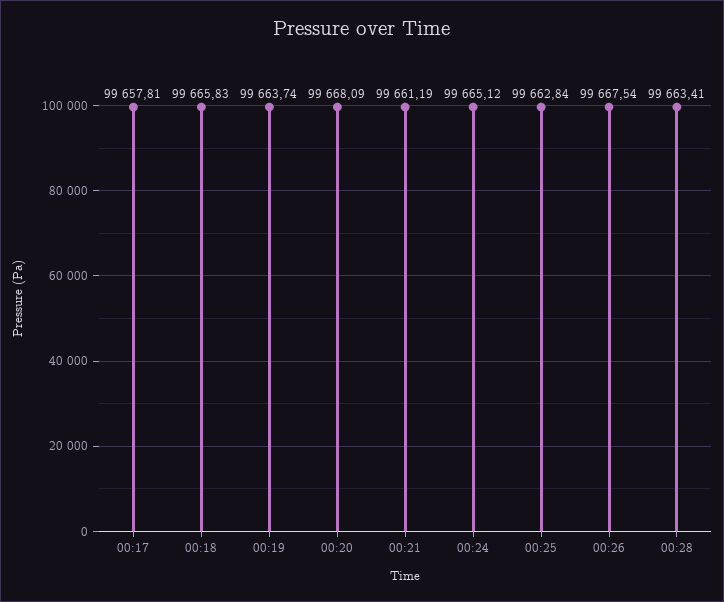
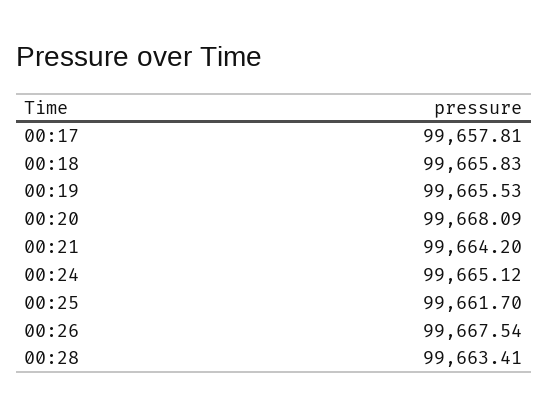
  {
    "00:17": 99657.81,
    "00:18": 99665.83,
-   "00:19": 99663.74,
+   "00:19": 99665.53,
    "00:20": 99668.09,
-   "00:21": 99661.19,
+   "00:21": 99664.2,
    "00:24": 99665.12,
-   "00:25": 99662.84,
+   "00:25": 99661.7,
    "00:26": 99667.54,
    "00:28": 99663.41
  }

